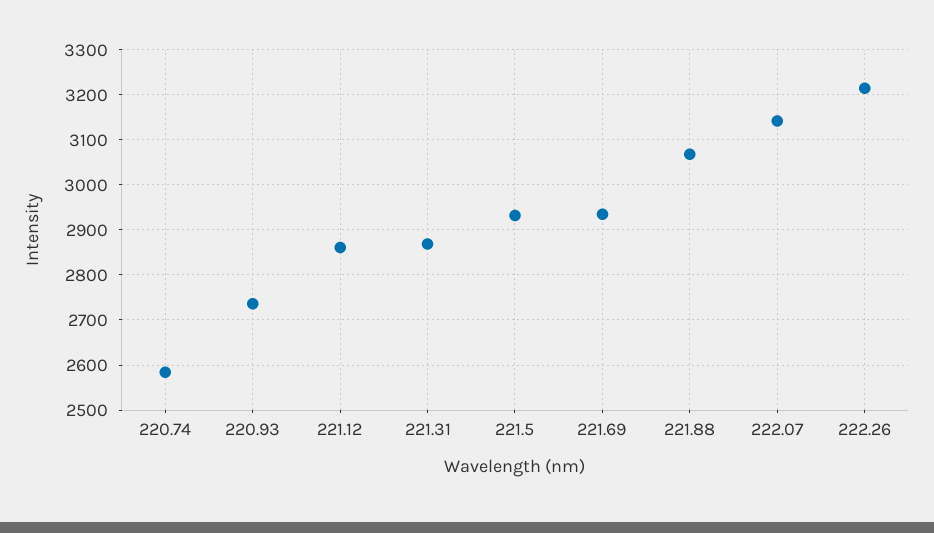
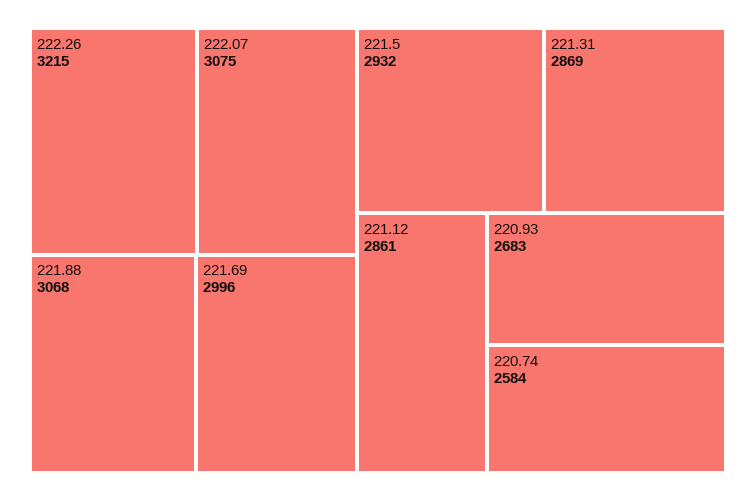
  {
    "220.74": 2584,
-   "220.93": 2740,
+   "220.93": 2683,
    "221.12": 2861,
    "221.31": 2869,
    "221.5": 2932,
-   "221.69": 2940,
+   "221.69": 2996,
    "221.88": 3068,
-   "222.07": 3140,
+   "222.07": 3075,
    "222.26": 3215
  }

